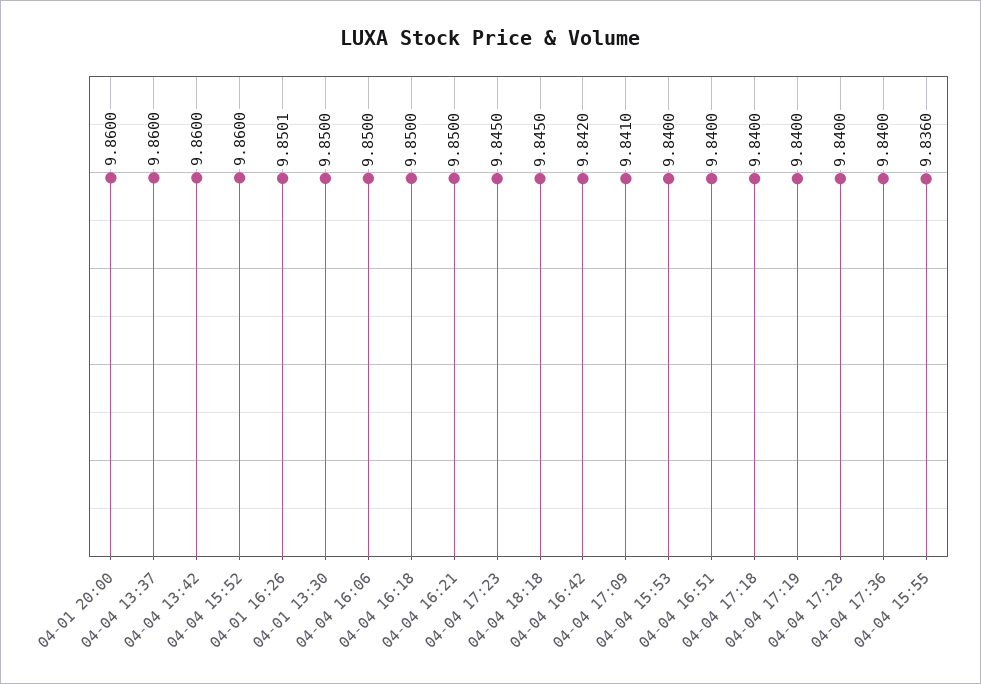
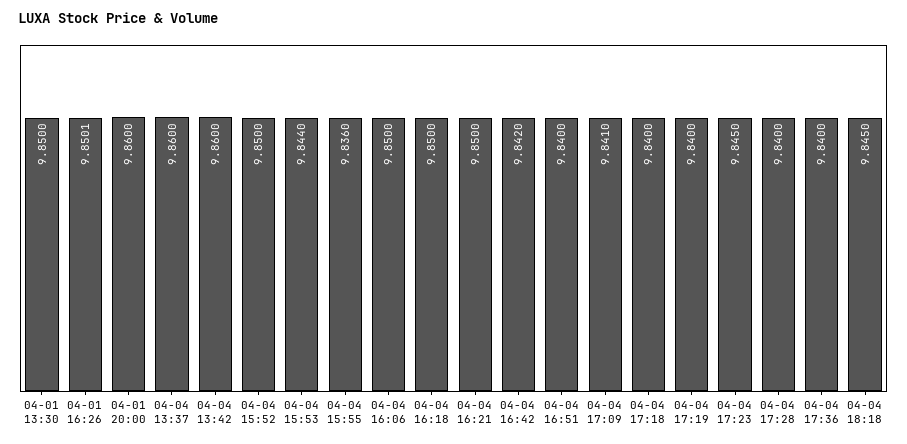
  {
    "04-01 20:00": 9.86,
    "04-04 13:37": 9.86,
    "04-04 13:42": 9.86,
-   "04-04 15:52": 9.86,
+   "04-04 15:52": 9.85,
    "04-01 16:26": 9.8501,
    "04-01 13:30": 9.85,
    "04-04 16:06": 9.85,
    "04-04 16:18": 9.85,
    "04-04 16:21": 9.85,
    "04-04 17:23": 9.845,
    "04-04 18:18": 9.845,
    "04-04 16:42": 9.842,
    "04-04 17:09": 9.841,
-   "04-04 15:53": 9.84,
+   "04-04 15:53": 9.844,
    "04-04 16:51": 9.84,
    "04-04 17:18": 9.84,
    "04-04 17:19": 9.84,
    "04-04 17:28": 9.84,
    "04-04 17:36": 9.84,
    "04-04 15:55": 9.836
  }

